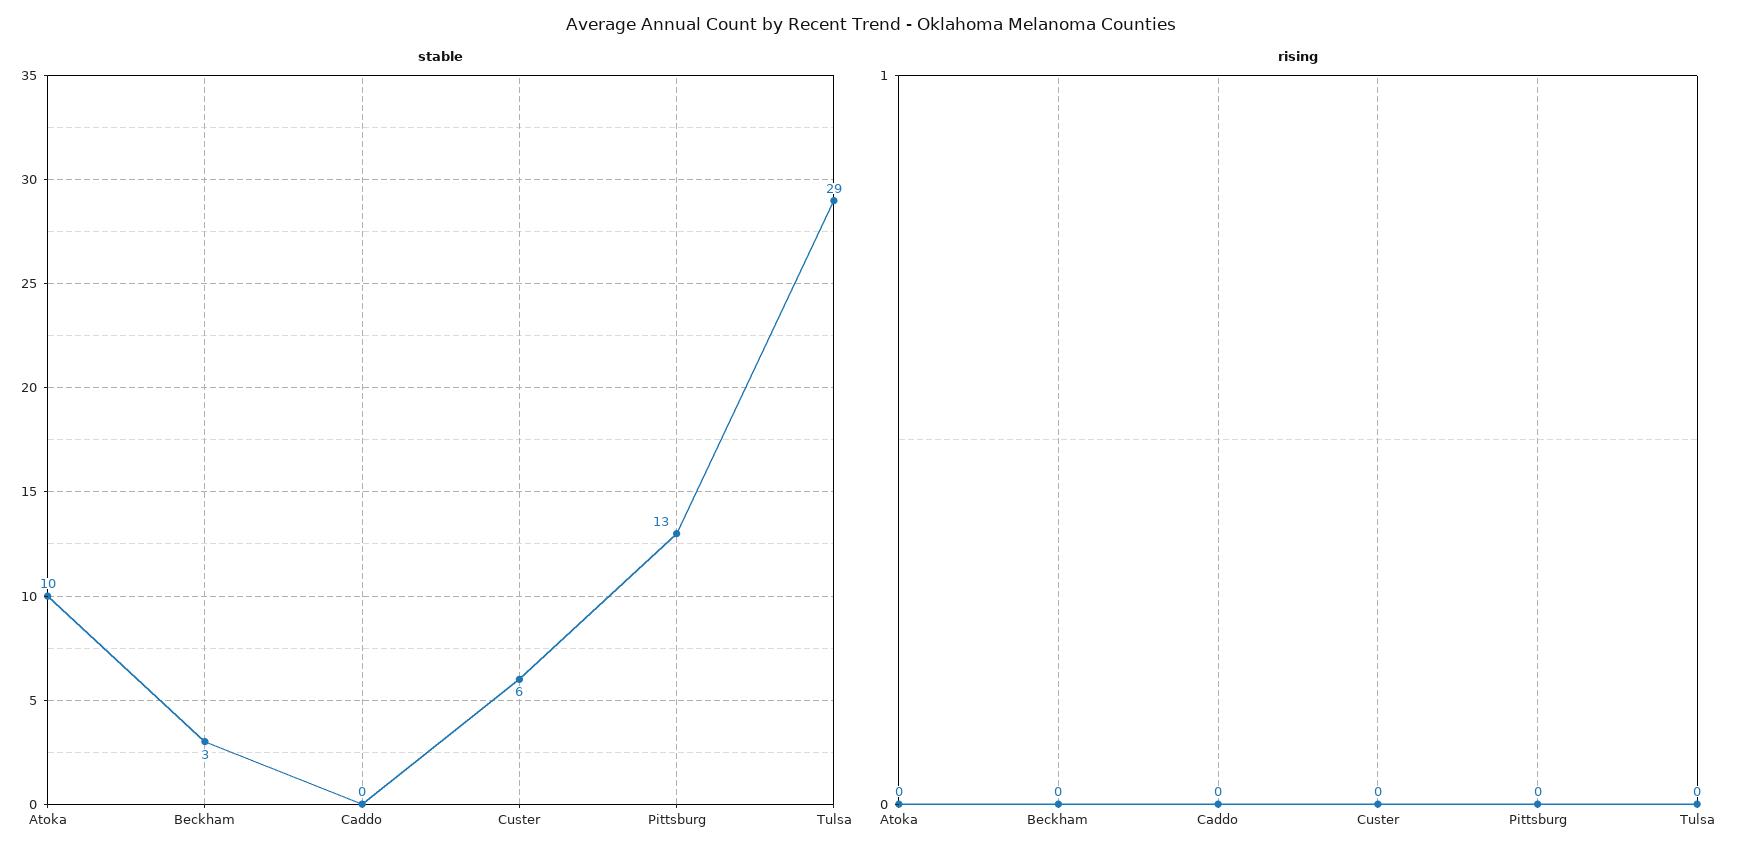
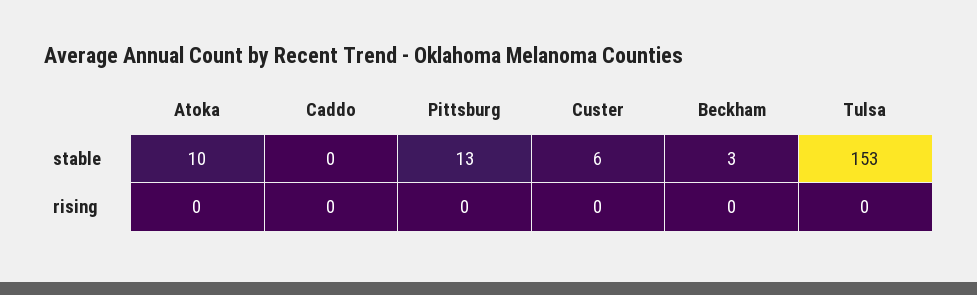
  {
    "stable": {
      "Atoka": 10,
      "Beckham": 3,
      "Caddo": 0,
      "Custer": 6,
      "Pittsburg": 13,
-     "Tulsa": 29
+     "Tulsa": 153
    },
    "rising": {
      "Atoka": 0,
      "Beckham": 0,
      "Caddo": 0,
      "Custer": 0,
      "Pittsburg": 0,
      "Tulsa": 0
    }
  }

